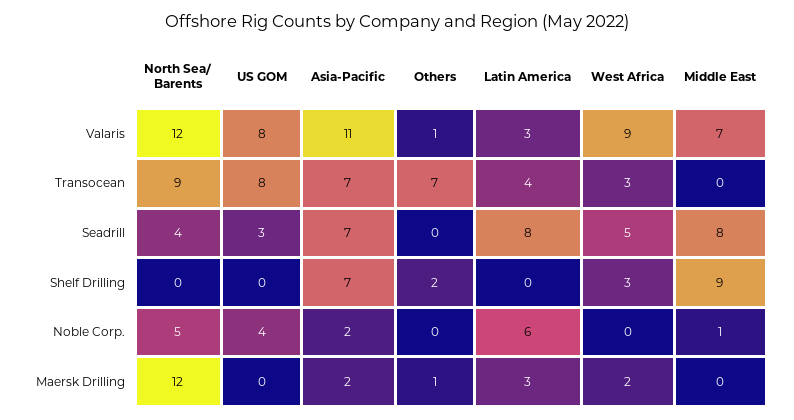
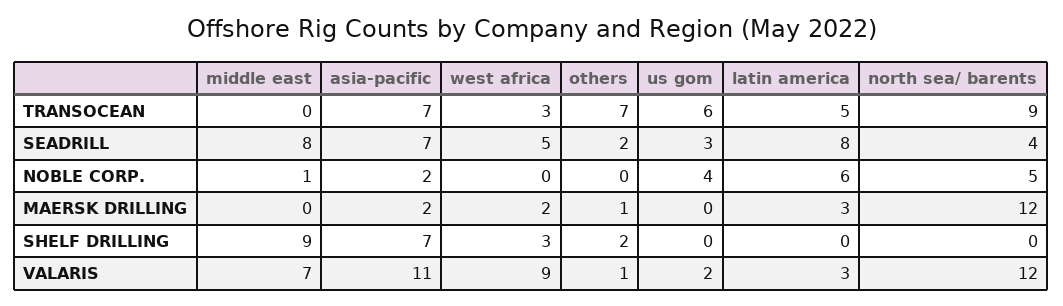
  {
    "North Sea/ Barents": {
      "Valaris": 12,
      "Transocean": 9,
      "Seadrill": 4,
      "Shelf Drilling": 0,
      "Noble Corp.": 5,
      "Maersk Drilling": 12
    },
    "US GOM": {
-     "Valaris": 8,
+     "Valaris": 2,
-     "Transocean": 8,
+     "Transocean": 6,
      "Seadrill": 3,
      "Shelf Drilling": 0,
      "Noble Corp.": 4,
      "Maersk Drilling": 0
    },
    "Asia-Pacific": {
      "Valaris": 11,
      "Transocean": 7,
      "Seadrill": 7,
      "Shelf Drilling": 7,
      "Noble Corp.": 2,
      "Maersk Drilling": 2
    },
    "Others": {
      "Valaris": 1,
      "Transocean": 7,
-     "Seadrill": 0,
+     "Seadrill": 2,
      "Shelf Drilling": 2,
      "Noble Corp.": 0,
      "Maersk Drilling": 1
    },
    "Latin America": {
      "Valaris": 3,
-     "Transocean": 4,
+     "Transocean": 5,
      "Seadrill": 8,
      "Shelf Drilling": 0,
      "Noble Corp.": 6,
      "Maersk Drilling": 3
    },
    "West Africa": {
      "Valaris": 9,
      "Transocean": 3,
      "Seadrill": 5,
      "Shelf Drilling": 3,
      "Noble Corp.": 0,
      "Maersk Drilling": 2
    },
    "Middle East": {
      "Valaris": 7,
      "Transocean": 0,
      "Seadrill": 8,
      "Shelf Drilling": 9,
      "Noble Corp.": 1,
      "Maersk Drilling": 0
    }
  }

